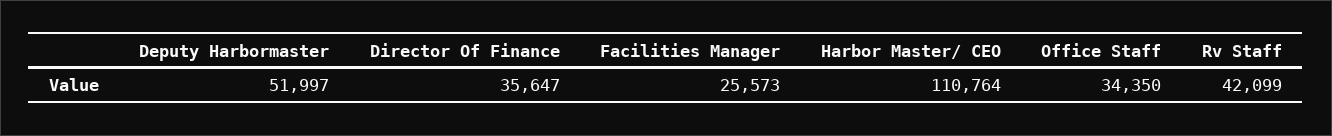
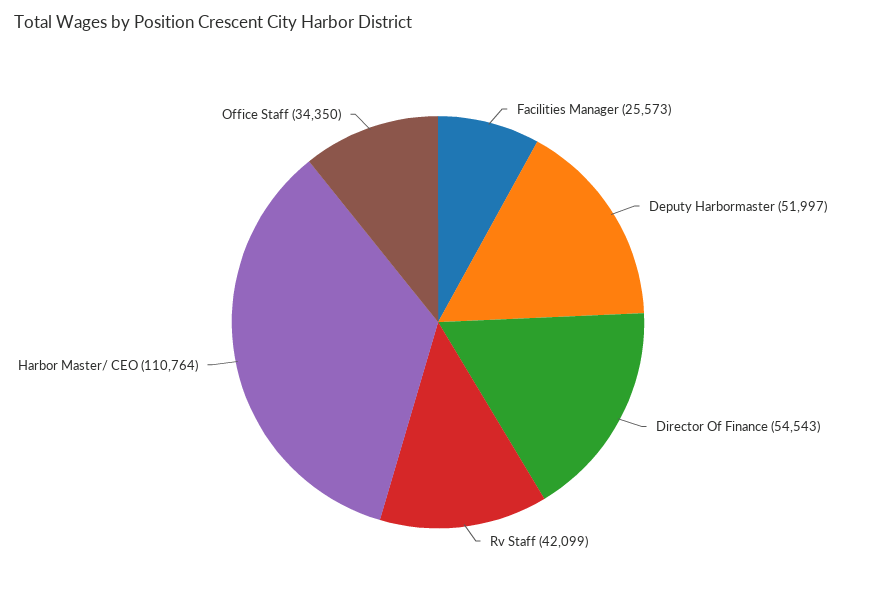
  {
    "Deputy Harbormaster": 51997,
-   "Director Of Finance": 35647,
+   "Director Of Finance": 54543,
    "Facilities Manager": 25573,
    "Harbor Master/ CEO": 110764,
    "Office Staff": 34350,
    "Rv Staff": 42099
  }

